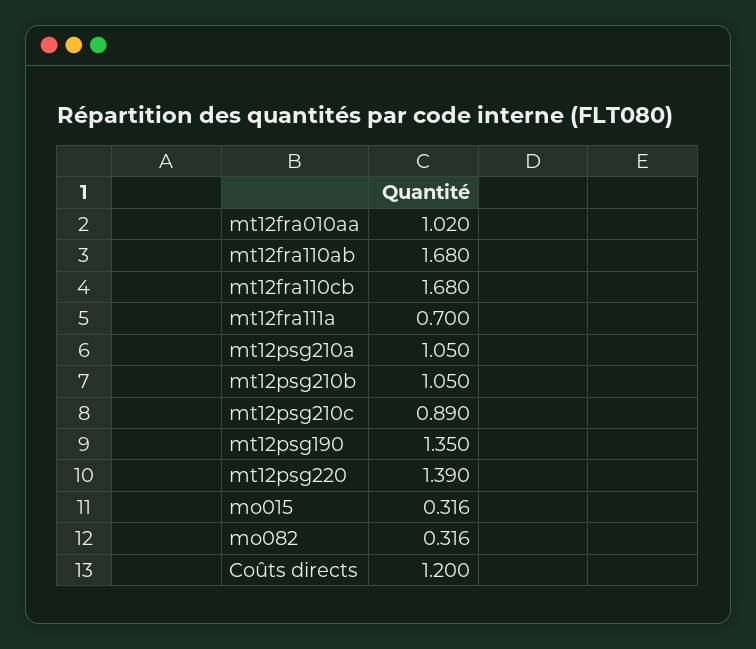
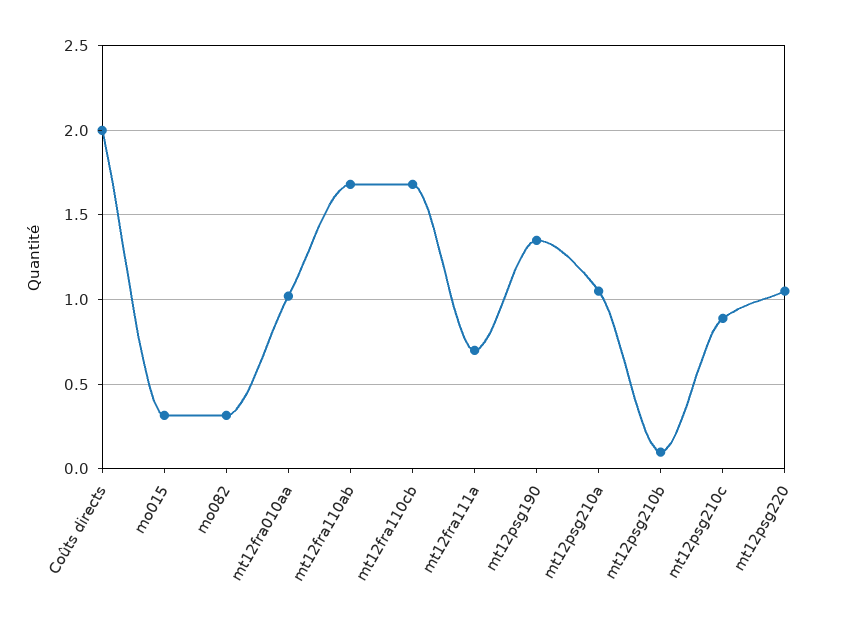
  {
    "mt12fra010aa": 1.02,
    "mt12fra110ab": 1.68,
    "mt12fra110cb": 1.68,
    "mt12fra111a": 0.7,
    "mt12psg210a": 1.05,
-   "mt12psg210b": 1.05,
+   "mt12psg210b": 0.1,
    "mt12psg210c": 0.89,
    "mt12psg190": 1.35,
-   "mt12psg220": 1.39,
+   "mt12psg220": 1.05,
    "mo015": 0.316,
    "mo082": 0.316,
-   "Coûts directs": 1.2
+   "Coûts directs": 2
  }

